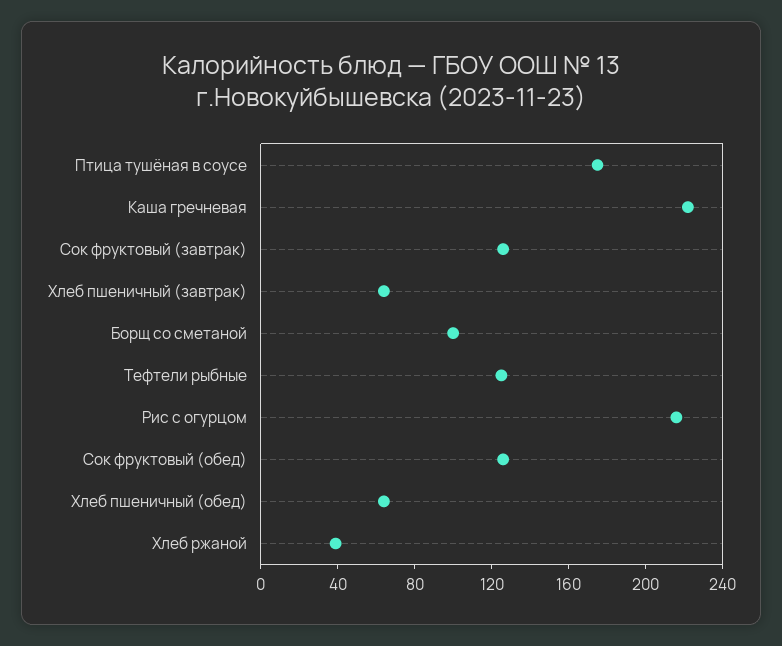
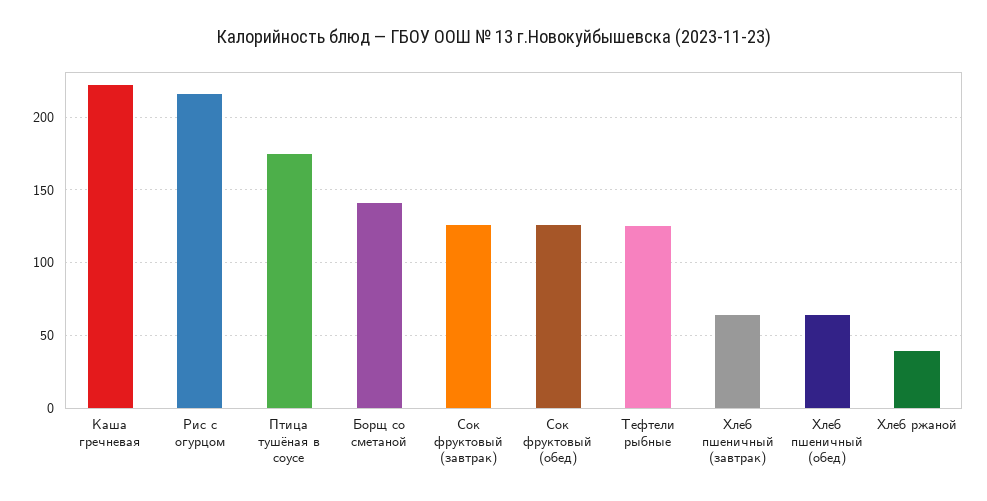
  {
    "Птица тушёная в соусе": 175,
    "Каша гречневая": 220,
    "Сок фруктовый (завтрак)": 125,
    "Хлеб пшеничный (завтрак)": 65,
-   "Борщ со сметаной": 100,
+   "Борщ со сметаной": 140,
    "Тефтели рыбные": 125,
    "Рис с огурцом": 215,
    "Сок фруктовый (обед)": 125,
    "Хлеб пшеничный (обед)": 65,
    "Хлеб ржаной": 40
  }

